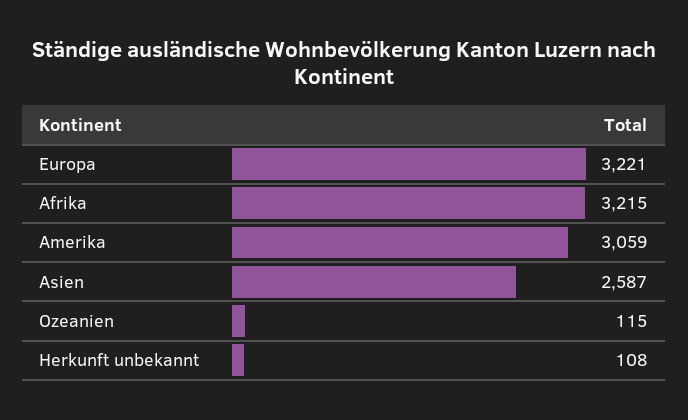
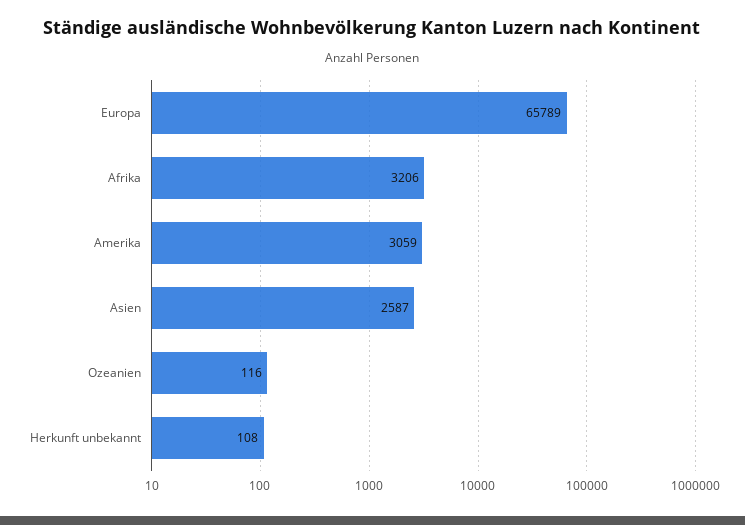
  {
-   "Europa": 3221,
+   "Europa": 65789,
-   "Afrika": 3215,
+   "Afrika": 3206,
    "Amerika": 3059,
    "Asien": 2587,
-   "Ozeanien": 115,
+   "Ozeanien": 116,
    "Herkunft unbekannt": 108
  }

